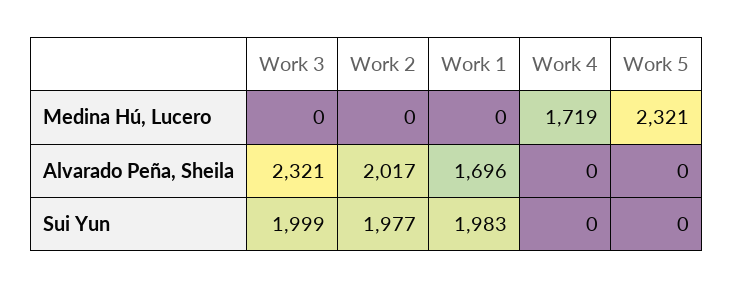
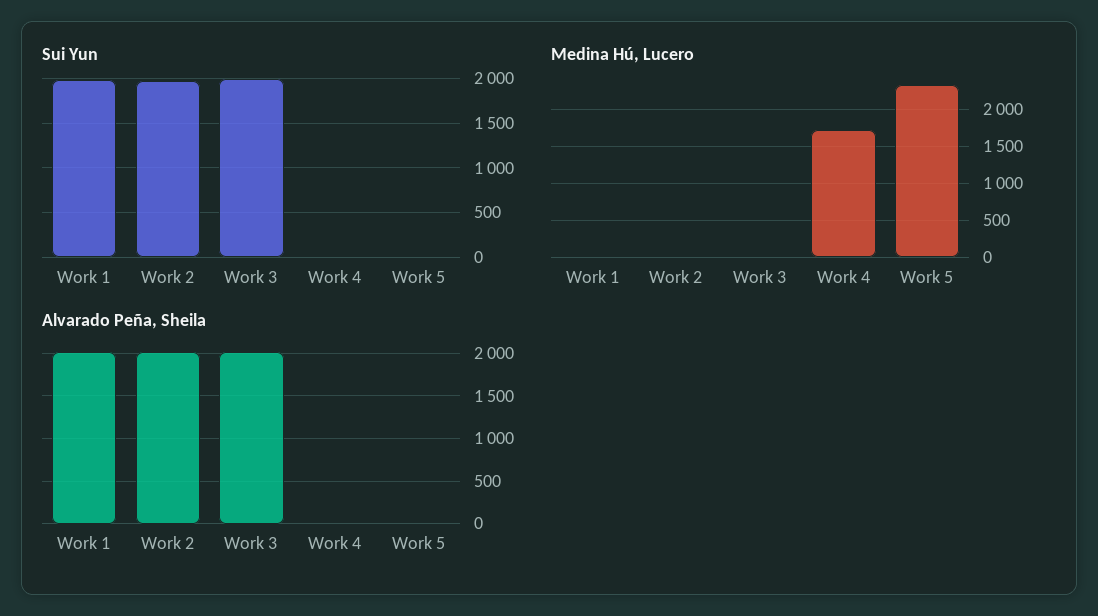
  {
    "Medina Hú, Lucero": {
      "Work 3": 0,
      "Work 2": 0,
      "Work 1": 0,
      "Work 4": 1719,
      "Work 5": 2321
    },
    "Alvarado Peña, Sheila": {
-     "Work 3": 2321,
+     "Work 3": 2000,
      "Work 2": 2017,
-     "Work 1": 1696,
+     "Work 1": 2000,
      "Work 4": 0,
      "Work 5": 0
    },
    "Sui Yun": {
      "Work 3": 1999,
      "Work 2": 1977,
      "Work 1": 1983,
      "Work 4": 0,
      "Work 5": 0
    }
  }

